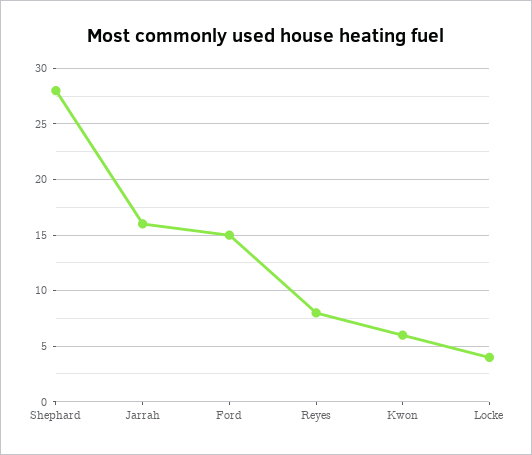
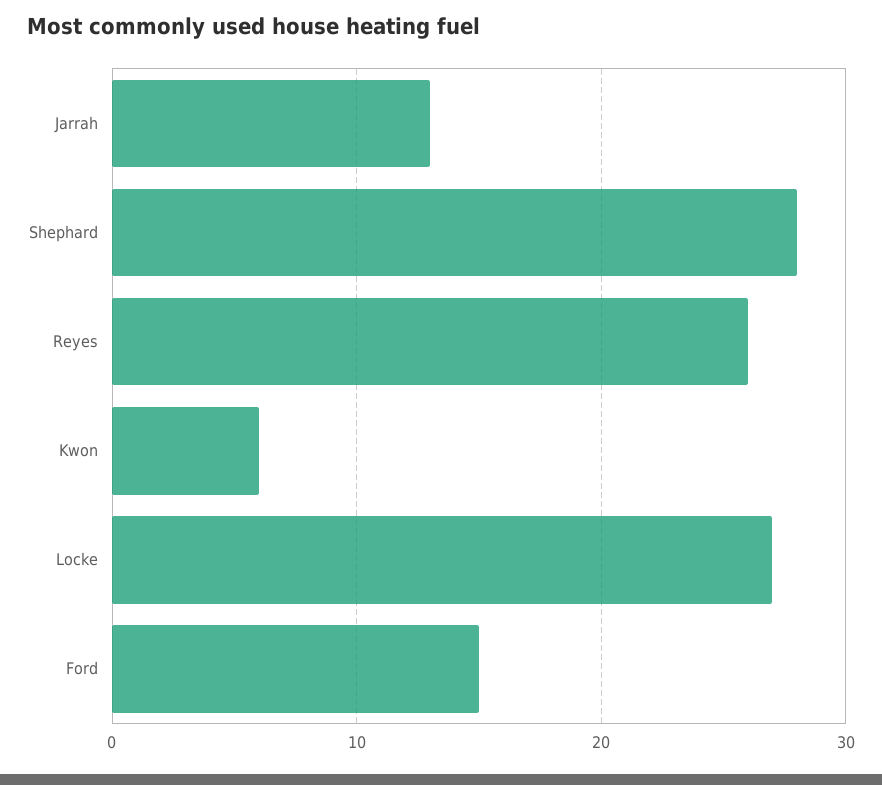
  {
    "Shephard": 28,
-   "Jarrah": 16,
+   "Jarrah": 13,
    "Ford": 15,
-   "Reyes": 8,
+   "Reyes": 26,
    "Kwon": 6,
-   "Locke": 4
+   "Locke": 27
  }

